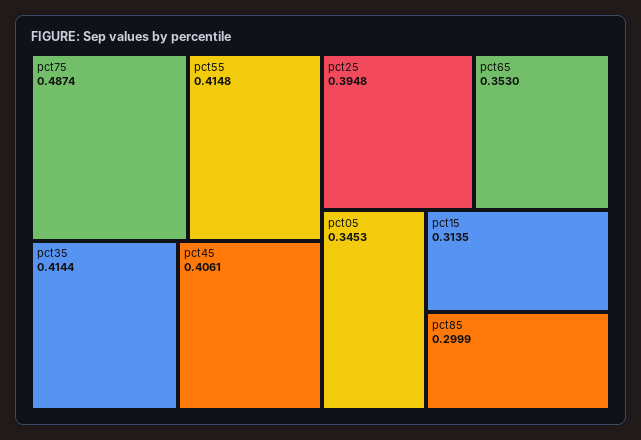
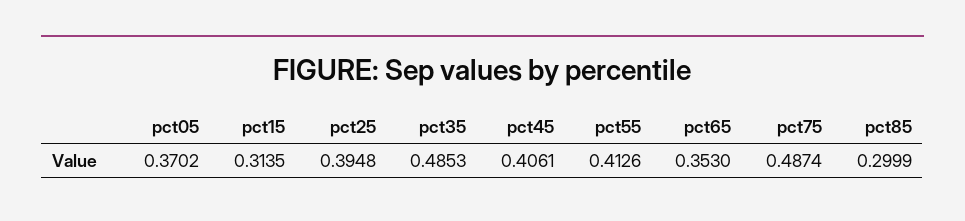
  {
    "pct75": 0.4874,
-   "pct55": 0.4148,
+   "pct55": 0.4126,
-   "pct35": 0.4144,
+   "pct35": 0.4853,
    "pct45": 0.4061,
    "pct25": 0.3948,
    "pct65": 0.353,
-   "pct05": 0.3453,
+   "pct05": 0.3702,
    "pct15": 0.3135,
    "pct85": 0.2999
  }

